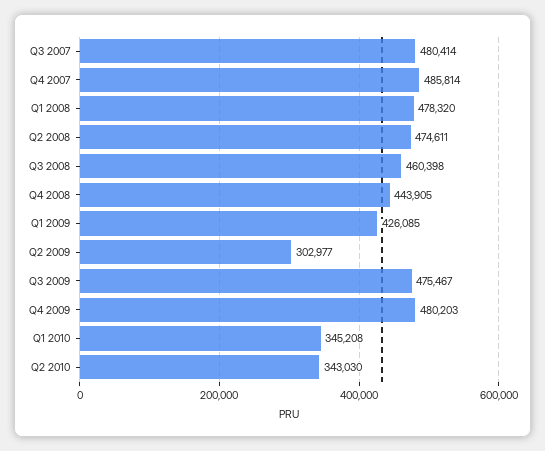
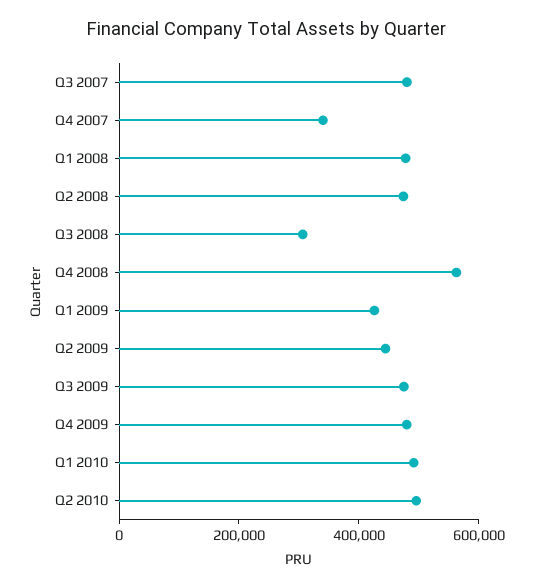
  {
    "Q3 2007": 480414,
-   "Q4 2007": 485814,
+   "Q4 2007": 350000,
    "Q1 2008": 478320,
    "Q2 2008": 474611,
-   "Q3 2008": 460398,
+   "Q3 2008": 300000,
-   "Q4 2008": 443905,
+   "Q4 2008": 550000,
    "Q1 2009": 426085,
-   "Q2 2009": 302977,
+   "Q2 2009": 450000,
    "Q3 2009": 475467,
    "Q4 2009": 480203,
-   "Q1 2010": 345208,
+   "Q1 2010": 500000,
-   "Q2 2010": 343030
+   "Q2 2010": 500000
  }

